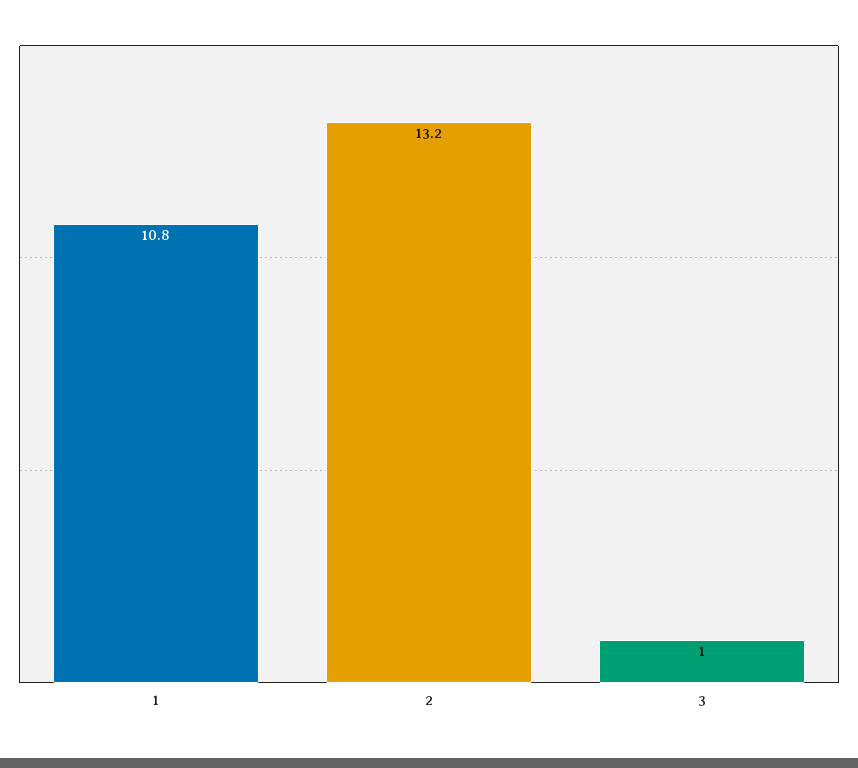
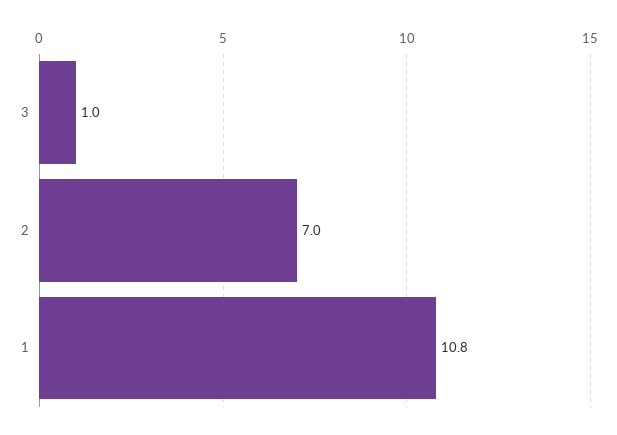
  {
    "1": 10.8,
-   "2": 13.2,
+   "2": 7,
    "3": 1
  }

